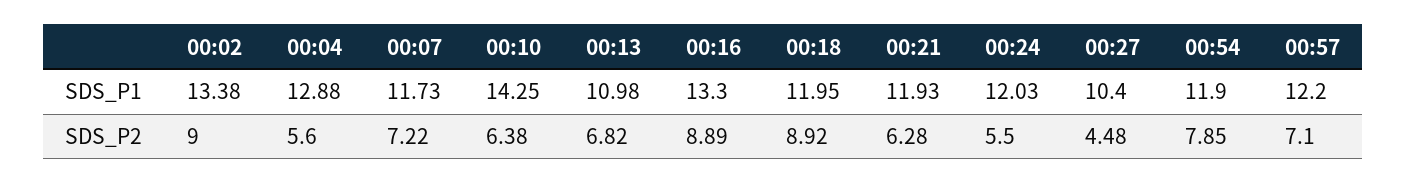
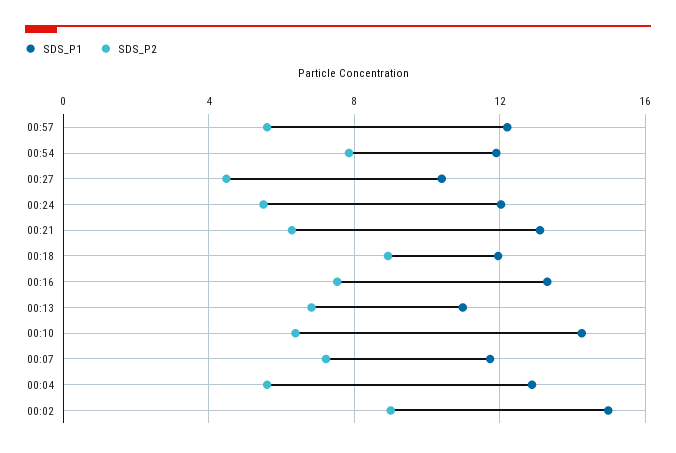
  {
    "SDS_P1": {
-     "00:02": 13.38,
+     "00:02": 15,
      "00:04": 12.88,
      "00:07": 11.73,
      "00:10": 14.25,
      "00:13": 10.98,
      "00:16": 13.3,
      "00:18": 11.95,
-     "00:21": 11.93,
+     "00:21": 13,
      "00:24": 12.03,
      "00:27": 10.4,
      "00:54": 11.9,
      "00:57": 12.2
    },
    "SDS_P2": {
      "00:02": 9,
      "00:04": 5.6,
      "00:07": 7.22,
      "00:10": 6.38,
      "00:13": 6.82,
-     "00:16": 8.89,
+     "00:16": 7.5,
      "00:18": 8.92,
      "00:21": 6.28,
      "00:24": 5.5,
      "00:27": 4.48,
      "00:54": 7.85,
-     "00:57": 7.1
+     "00:57": 5.5
    }
  }

